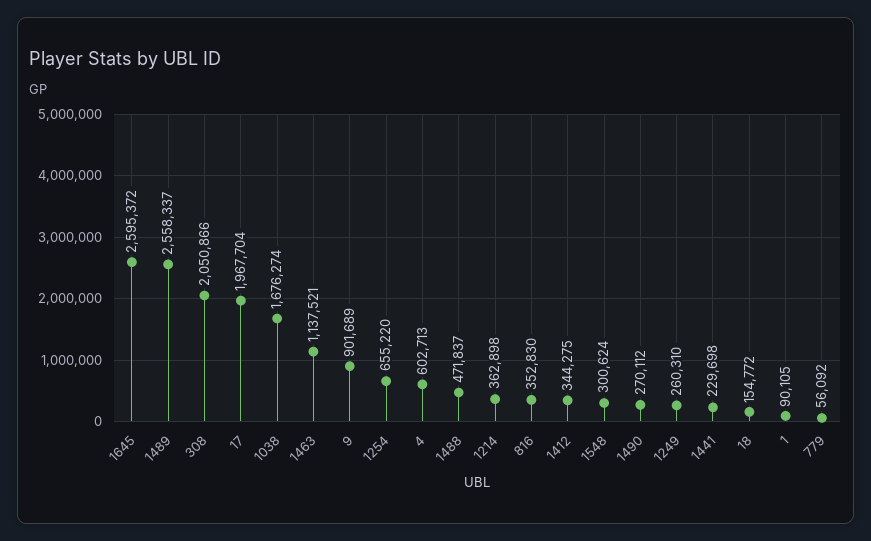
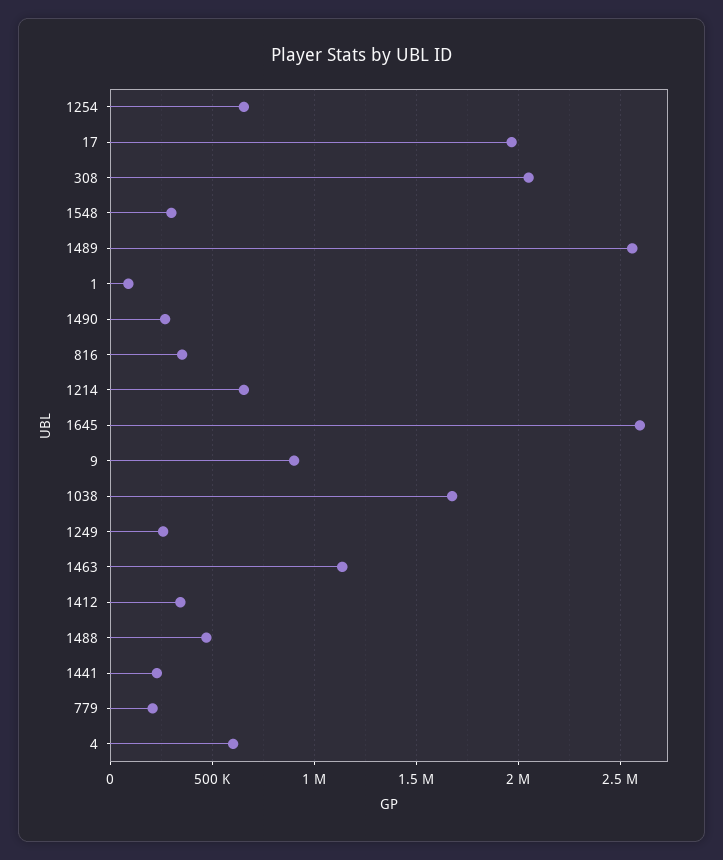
  {
    "1645": 2595372,
    "1489": 2558337,
    "308": 2050866,
    "17": 1967704,
    "1038": 1676274,
    "1463": 1137521,
    "9": 901689,
    "1254": 655220,
    "4": 602713,
    "1488": 471837,
-   "1214": 362898,
+   "1214": 650000,
    "816": 352830,
    "1412": 344275,
    "1548": 300624,
    "1490": 270112,
    "1249": 260310,
    "1441": 229698,
-   "18": 154772,
    "1": 90105,
-   "779": 56092
+   "779": 200000
  }

